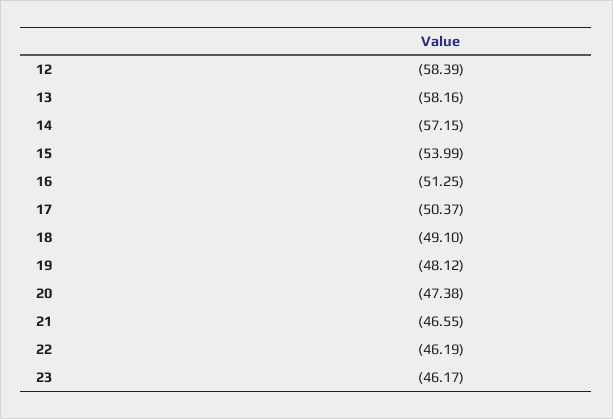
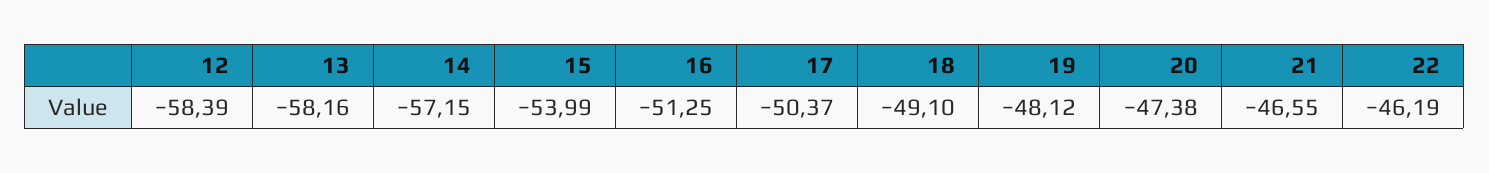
  {
    "12": -58.39,
    "13": -58.16,
    "14": -57.15,
    "15": -53.99,
    "16": -51.25,
    "17": -50.37,
    "18": -49.1,
    "19": -48.12,
    "20": -47.38,
    "21": -46.55,
-   "22": -46.19,
+   "22": -46.19
-   "23": -46.17
  }

